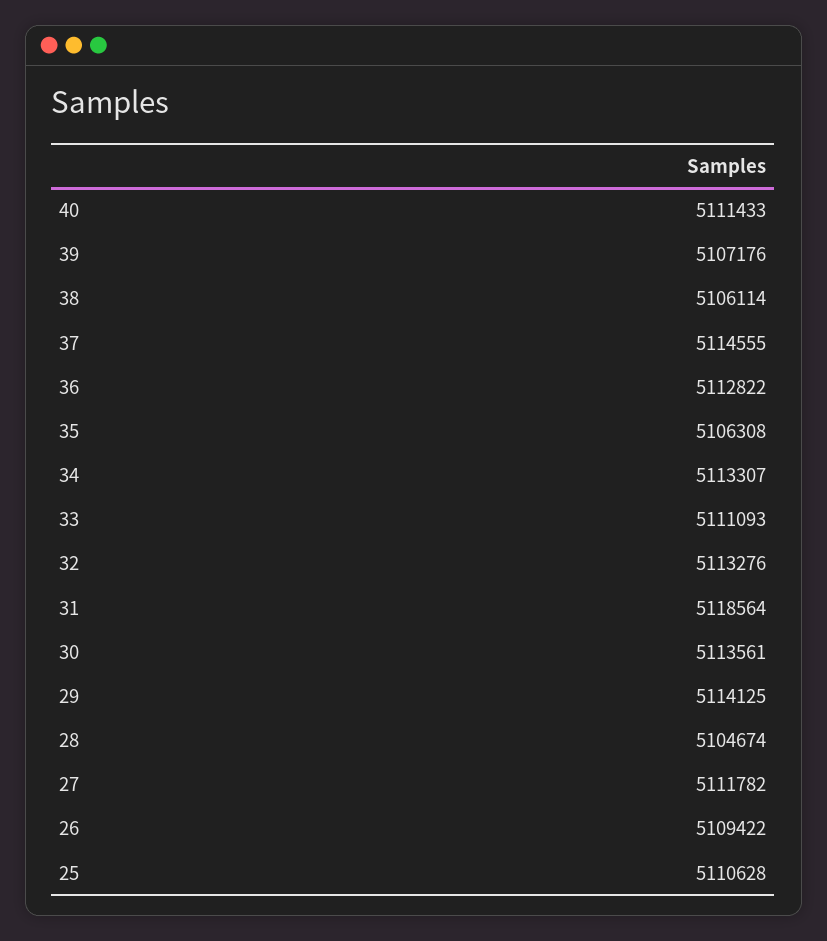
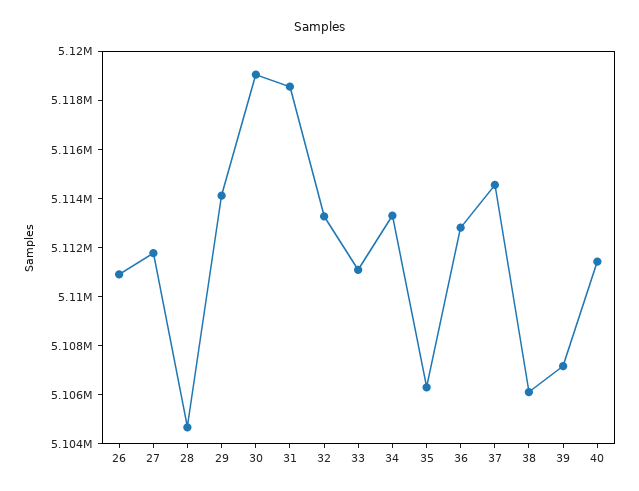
  {
    "40": 5111433,
    "39": 5107176,
    "38": 5106114,
    "37": 5114555,
    "36": 5112822,
    "35": 5106308,
    "34": 5113307,
    "33": 5111093,
    "32": 5113276,
    "31": 5118564,
-   "30": 5113561,
+   "30": 5119000,
    "29": 5114125,
    "28": 5104674,
    "27": 5111782,
-   "26": 5109422,
+   "26": 5111000
-   "25": 5110628
  }

